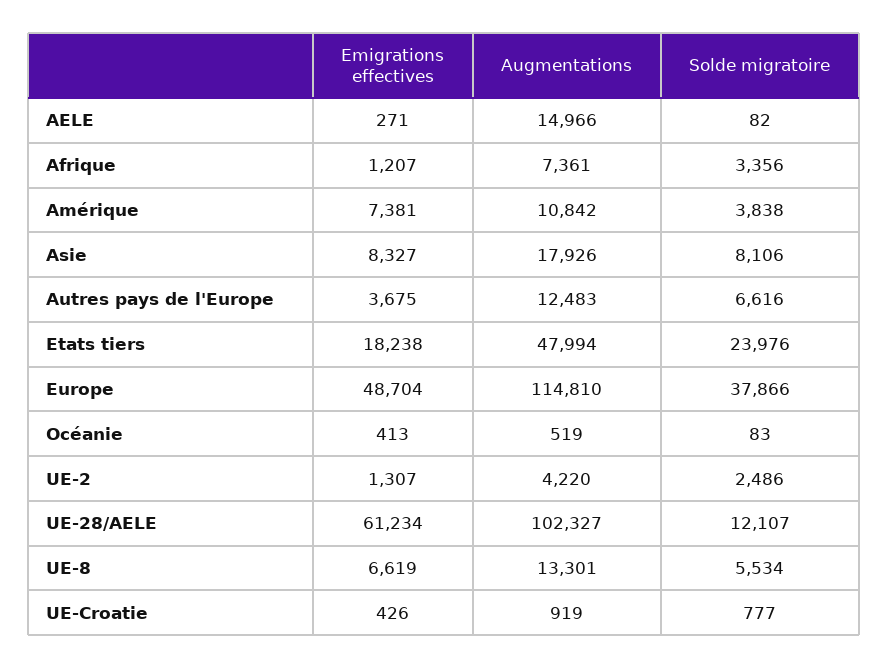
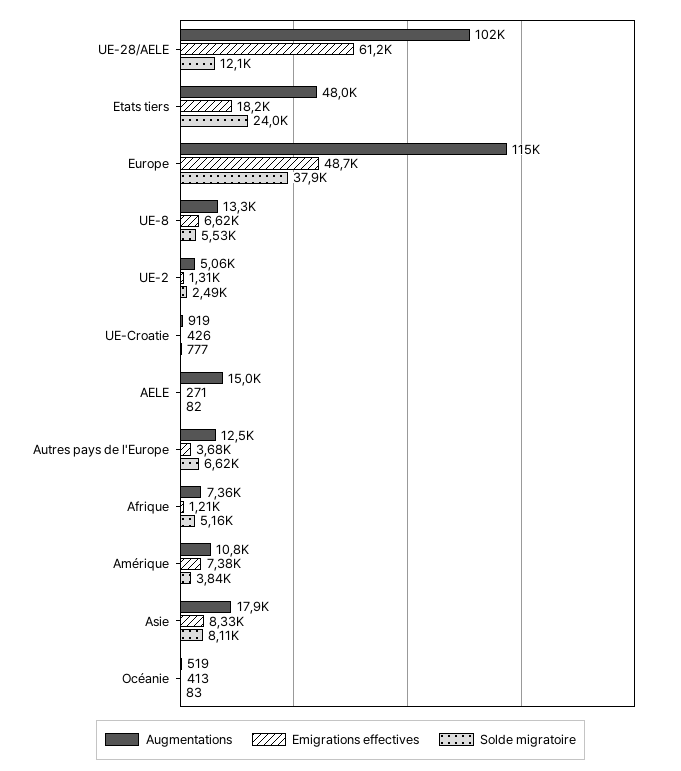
  {
    "Emigrations effectives": {
      "AELE": 271,
      "Afrique": 1207,
      "Amérique": 7381,
      "Asie": 8327,
      "Autres pays de l'Europe": 3675,
      "Etats tiers": 18238,
      "Europe": 48704,
      "Océanie": 413,
      "UE-2": 1307,
      "UE-28/AELE": 61234,
      "UE-8": 6619,
      "UE-Croatie": 426
    },
    "Augmentations": {
      "AELE": 14966,
      "Afrique": 7361,
      "Amérique": 10842,
      "Asie": 17926,
      "Autres pays de l'Europe": 12483,
      "Etats tiers": 47994,
      "Europe": 114810,
      "Océanie": 519,
-     "UE-2": 4220,
+     "UE-2": 5060,
      "UE-28/AELE": 102327,
      "UE-8": 13301,
      "UE-Croatie": 919
    },
    "Solde migratoire": {
      "AELE": 82,
-     "Afrique": 3356,
+     "Afrique": 5160,
      "Amérique": 3838,
      "Asie": 8106,
      "Autres pays de l'Europe": 6616,
      "Etats tiers": 23976,
      "Europe": 37866,
      "Océanie": 83,
      "UE-2": 2486,
      "UE-28/AELE": 12107,
      "UE-8": 5534,
      "UE-Croatie": 777
    }
  }

